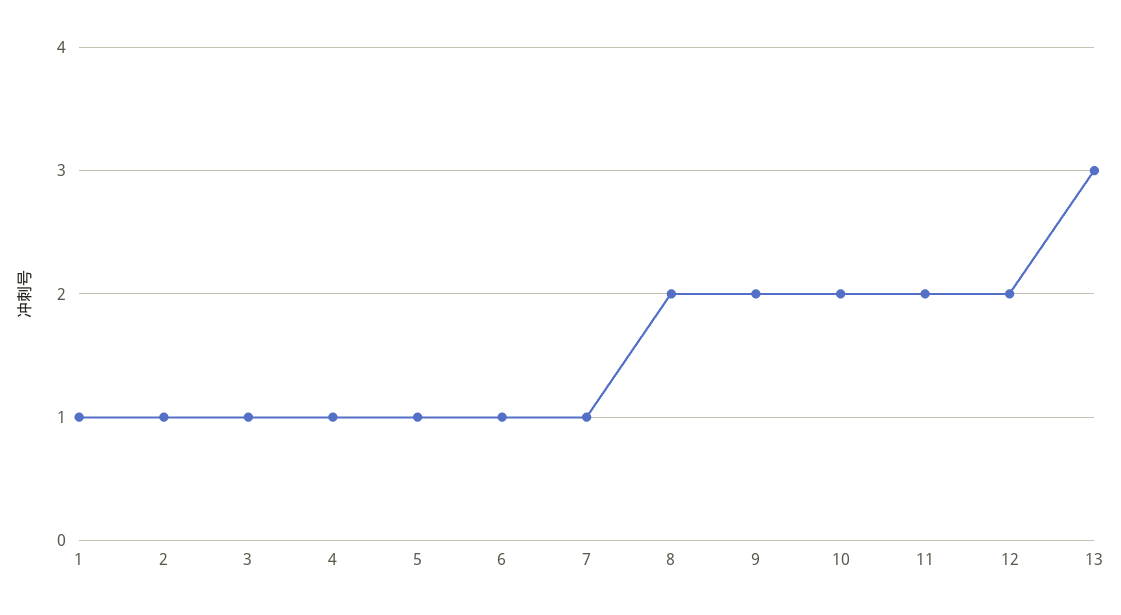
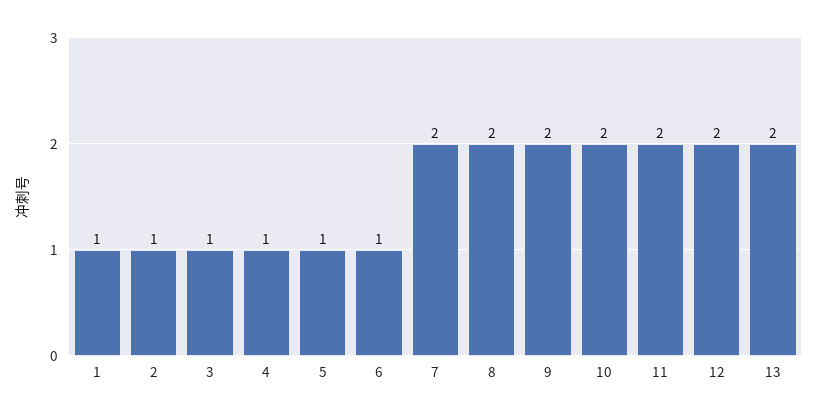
  {
    "1": 1,
    "2": 1,
    "3": 1,
    "4": 1,
    "5": 1,
    "6": 1,
-   "7": 1,
+   "7": 2,
    "8": 2,
    "9": 2,
    "10": 2,
    "11": 2,
    "12": 2,
-   "13": 3
+   "13": 2
  }

